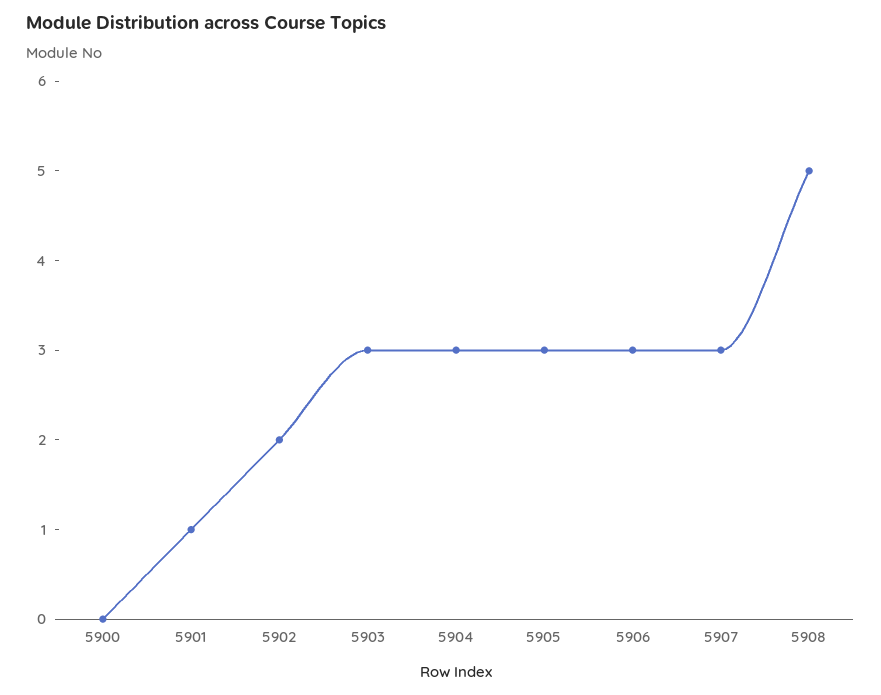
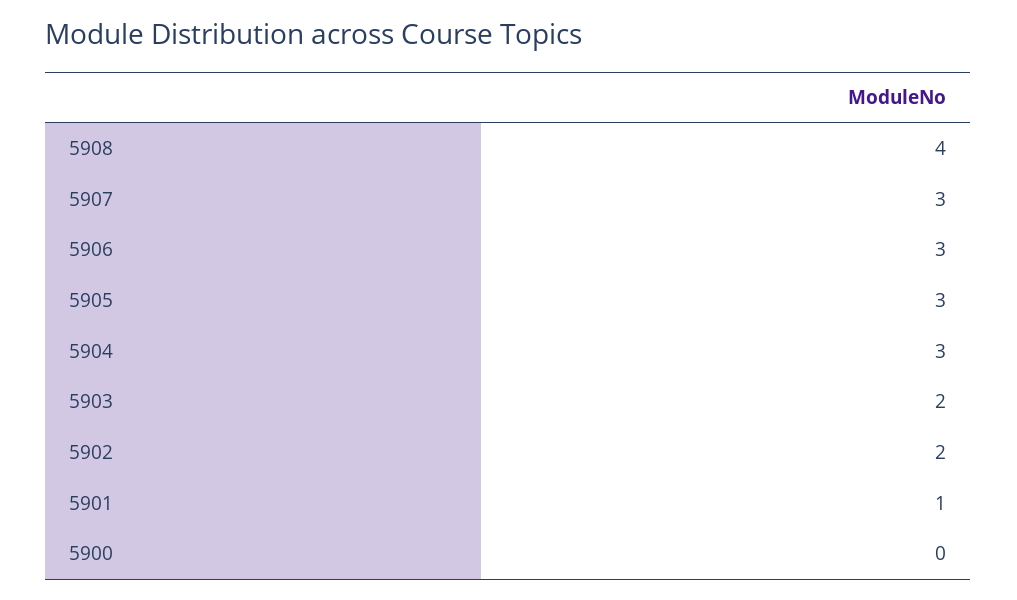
  {
    "5900": 0,
    "5901": 1,
    "5902": 2,
-   "5903": 3,
+   "5903": 2,
    "5904": 3,
    "5905": 3,
    "5906": 3,
    "5907": 3,
-   "5908": 5
+   "5908": 4
  }

